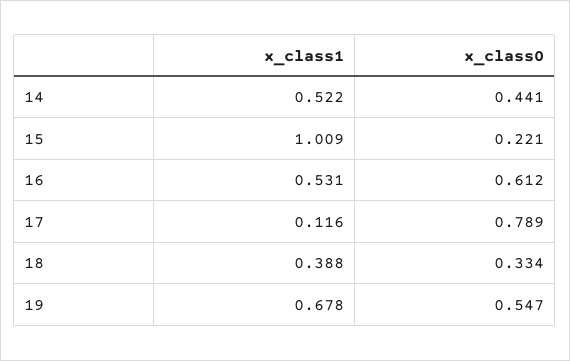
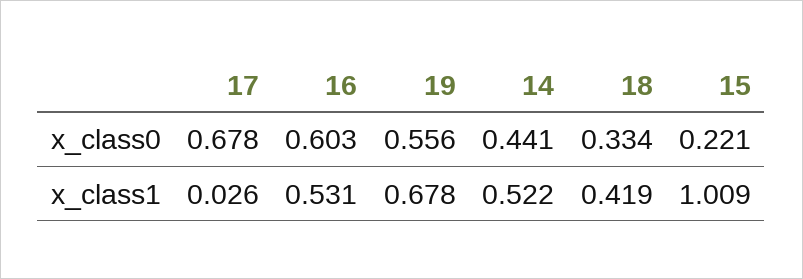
  {
    "x_class1": {
      "14": 0.522,
      "15": 1.009,
      "16": 0.531,
-     "17": 0.116,
+     "17": 0.026,
-     "18": 0.388,
+     "18": 0.419,
      "19": 0.678
    },
    "x_class0": {
      "14": 0.441,
      "15": 0.221,
-     "16": 0.612,
+     "16": 0.603,
-     "17": 0.789,
+     "17": 0.678,
      "18": 0.334,
-     "19": 0.547
+     "19": 0.556
    }
  }

